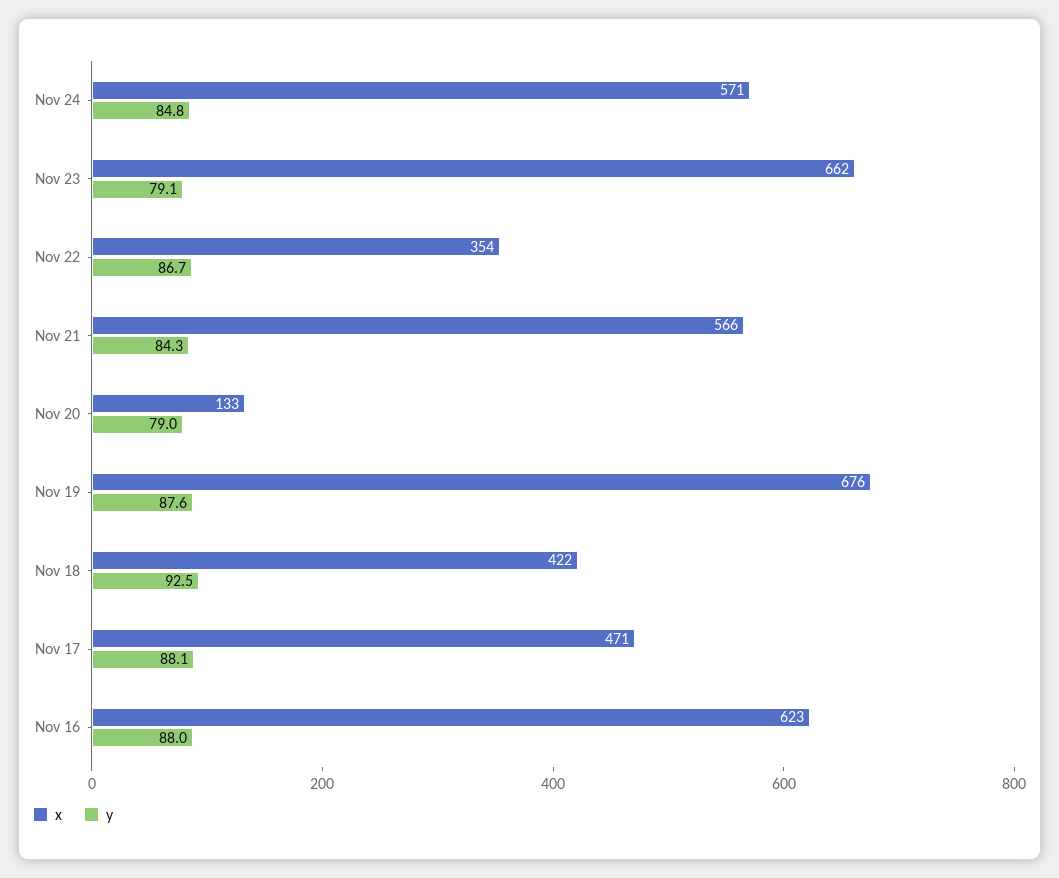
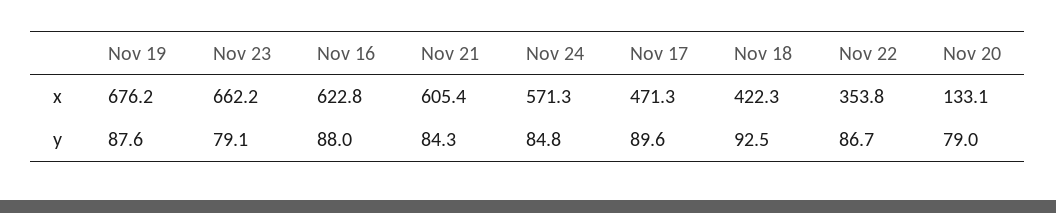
  {
    "x": {
      "Nov 24": 571.3,
      "Nov 23": 662.2,
      "Nov 22": 353.8,
-     "Nov 21": 566,
+     "Nov 21": 605.4,
      "Nov 20": 133.1,
      "Nov 19": 676.2,
      "Nov 18": 422.3,
      "Nov 17": 471.3,
      "Nov 16": 622.8
    },
    "y": {
      "Nov 24": 84.8,
      "Nov 23": 79.1,
      "Nov 22": 86.7,
      "Nov 21": 84.3,
      "Nov 20": 79,
      "Nov 19": 87.6,
      "Nov 18": 92.5,
-     "Nov 17": 88.1,
+     "Nov 17": 89.6,
      "Nov 16": 88
    }
  }

